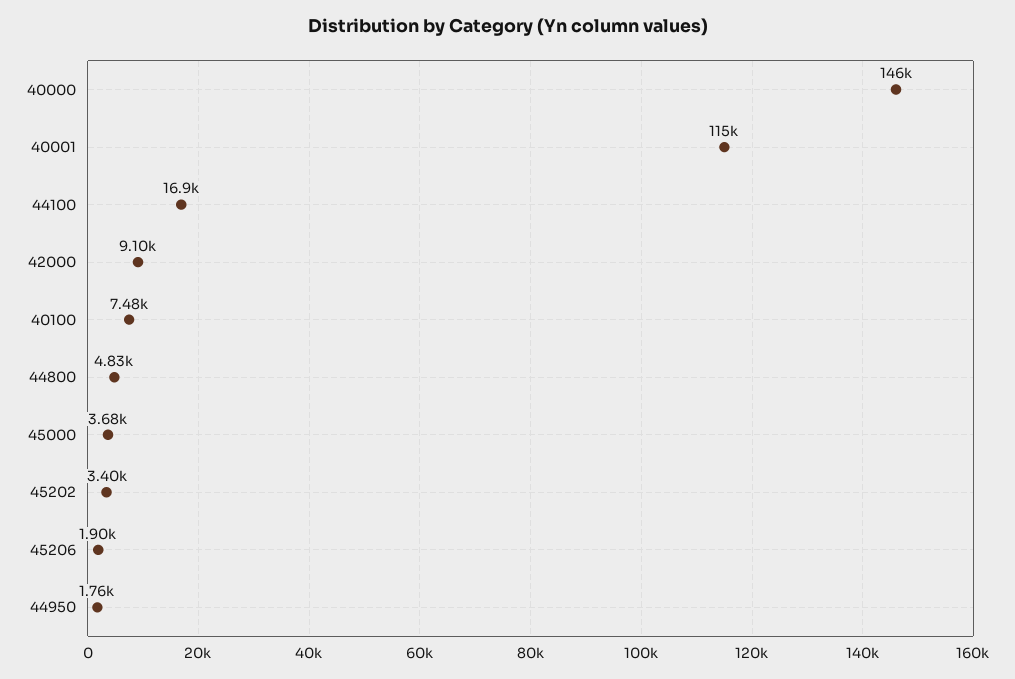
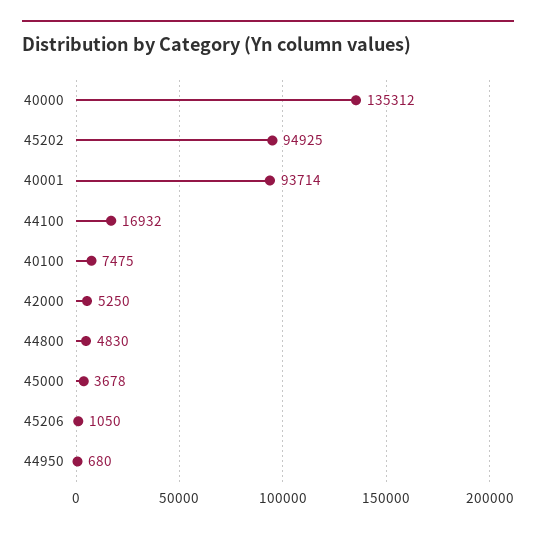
  {
-   "40000": 146000,
+   "40000": 135312,
-   "40001": 115000,
+   "40001": 93714,
    "44100": 16932,
-   "42000": 9100,
+   "42000": 5250,
    "40100": 7475,
    "44800": 4830,
    "45000": 3678,
-   "45202": 3400,
+   "45202": 94925,
-   "45206": 1900,
+   "45206": 1050,
-   "44950": 1760
+   "44950": 680
  }

